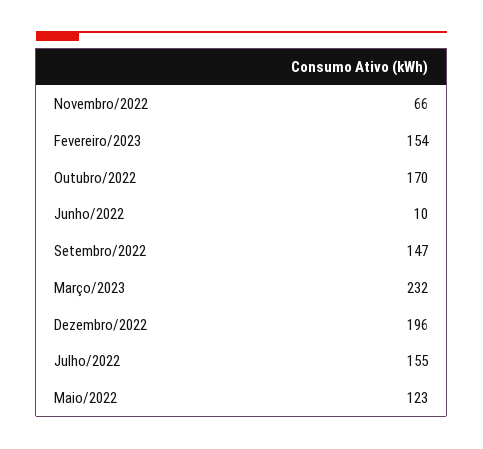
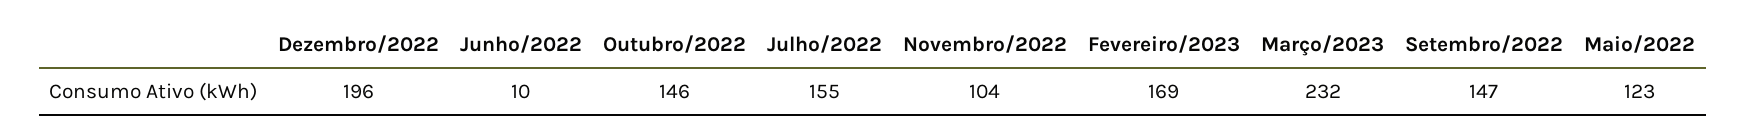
  {
-   "Novembro/2022": 66,
+   "Novembro/2022": 104,
-   "Fevereiro/2023": 154,
+   "Fevereiro/2023": 169,
-   "Outubro/2022": 170,
+   "Outubro/2022": 146,
    "Junho/2022": 10,
    "Setembro/2022": 147,
    "Março/2023": 232,
    "Dezembro/2022": 196,
    "Julho/2022": 155,
    "Maio/2022": 123
  }

